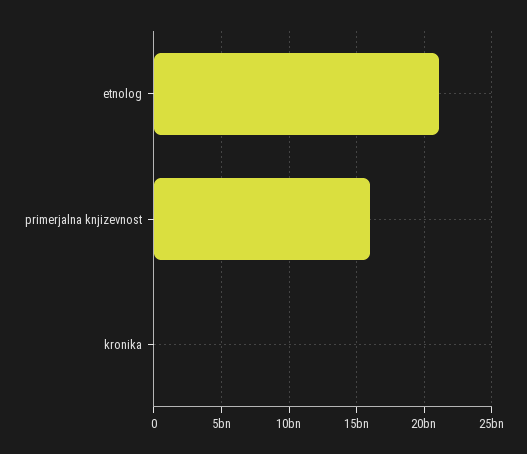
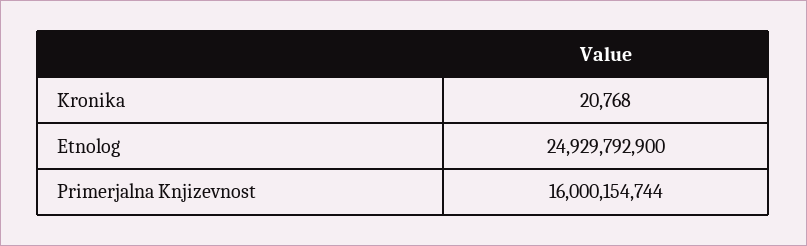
  {
-   "etnolog": 21000000000,
+   "etnolog": 24929792900,
    "primerjalna knjizevnost": 16000154744,
    "kronika": 20768
  }

